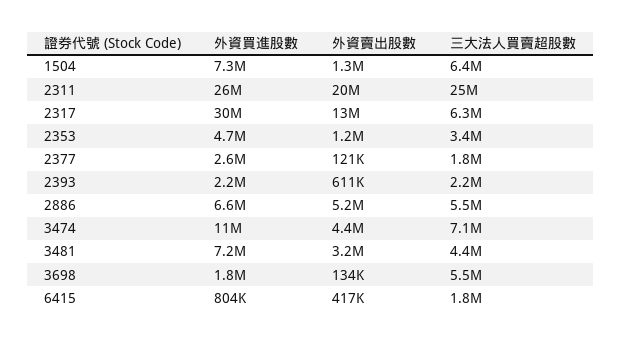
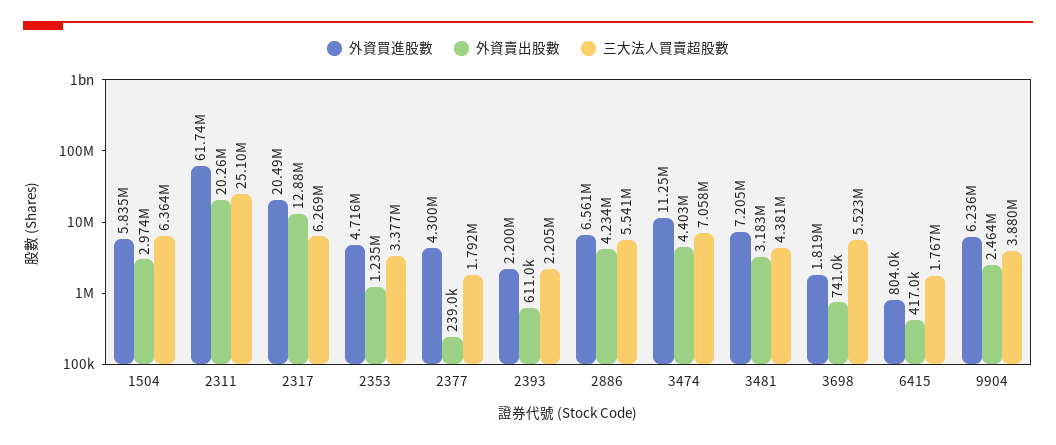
  {
    "外資買進股數": {
-     "1504": 7300000,
+     "1504": 5835000,
-     "2311": 26000000,
+     "2311": 61740000,
-     "2317": 30000000,
+     "2317": 20490000,
      "2353": 4716000,
-     "2377": 2600000,
+     "2377": 4300000,
      "2393": 2200000,
      "2886": 6561000,
      "3474": 11250000,
      "3481": 7205000,
      "3698": 1819000,
-     "6415": 804000
+     "6415": 804000,
+     "9904": 6236000
    },
    "外資賣出股數": {
-     "1504": 1300000,
+     "1504": 2974000,
      "2311": 20260000,
      "2317": 12880000,
      "2353": 1235000,
-     "2377": 121000,
+     "2377": 239000,
      "2393": 611000,
-     "2886": 5200000,
+     "2886": 4234000,
      "3474": 4403000,
      "3481": 3183000,
-     "3698": 134000,
+     "3698": 741000,
-     "6415": 417000
+     "6415": 417000,
+     "9904": 2464000
    },
    "三大法人買賣超股數": {
      "1504": 6364000,
      "2311": 25100000,
      "2317": 6269000,
      "2353": 3377000,
      "2377": 1792000,
      "2393": 2205000,
      "2886": 5541000,
      "3474": 7058000,
      "3481": 4381000,
      "3698": 5523000,
-     "6415": 1767000
+     "6415": 1767000,
+     "9904": 3880000
    }
  }

